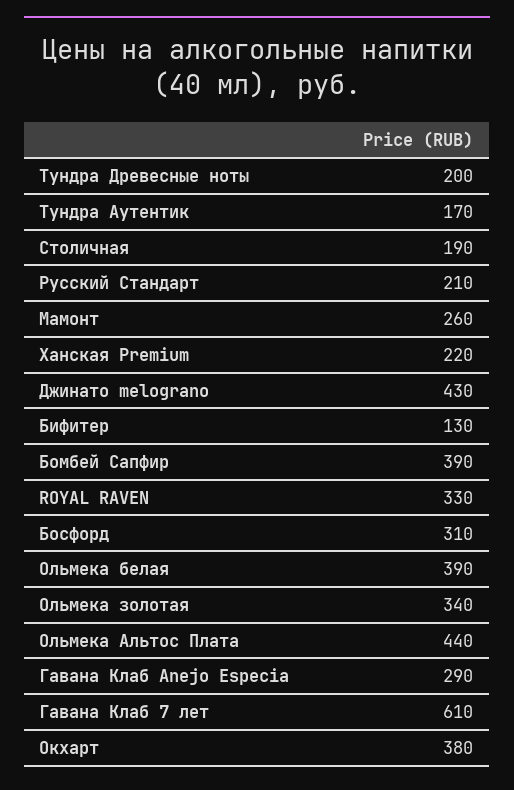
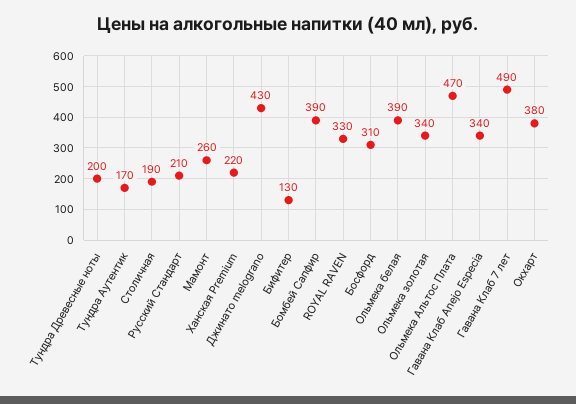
  {
    "Тундра Древесные ноты": 200,
    "Тундра Аутентик": 170,
    "Столичная": 190,
    "Русский Стандарт": 210,
    "Мамонт": 260,
    "Ханская Premium": 220,
    "Джинато melograno": 430,
    "Бифитер": 130,
    "Бомбей Сапфир": 390,
    "ROYAL RAVEN": 330,
    "Босфорд": 310,
    "Ольмека белая": 390,
    "Ольмека золотая": 340,
-   "Ольмека Альтос Плата": 440,
+   "Ольмека Альтос Плата": 470,
-   "Гавана Клаб Anejo Especia": 290,
+   "Гавана Клаб Anejo Especia": 340,
-   "Гавана Клаб 7 лет": 610,
+   "Гавана Клаб 7 лет": 490,
    "Окхарт": 380
  }

